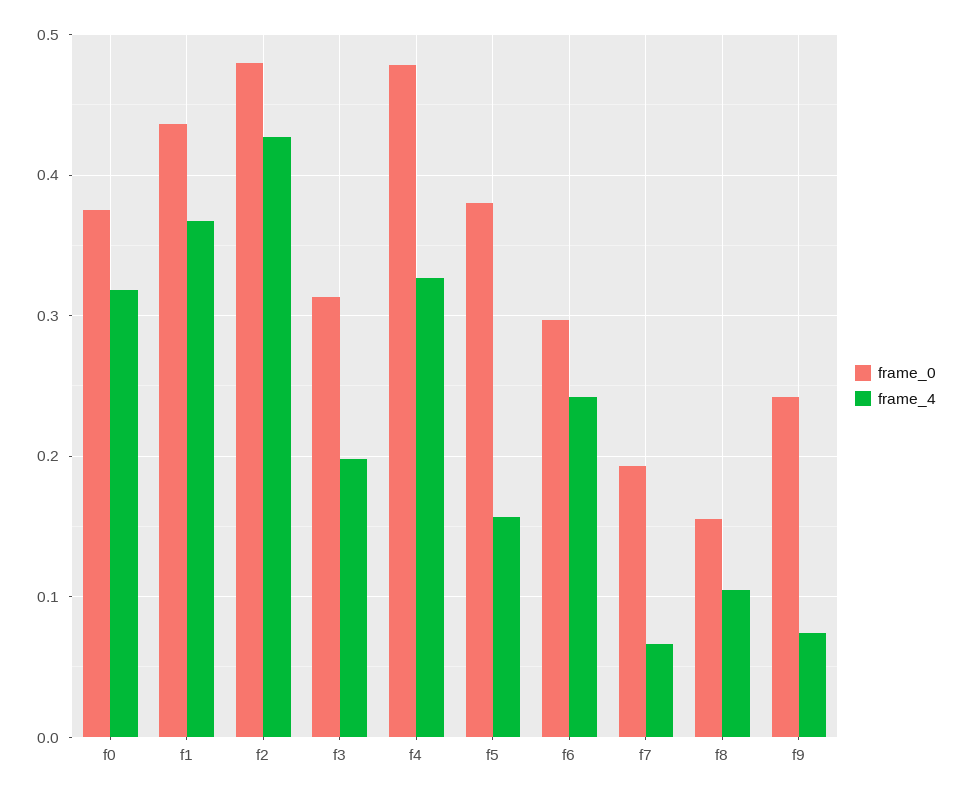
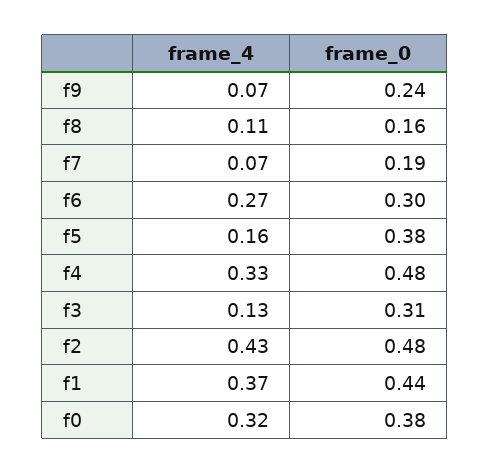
  {
    "frame_0": {
      "f0": 0.38,
      "f1": 0.44,
      "f2": 0.48,
      "f3": 0.31,
      "f4": 0.48,
      "f5": 0.38,
      "f6": 0.3,
      "f7": 0.19,
      "f8": 0.16,
      "f9": 0.24
    },
    "frame_4": {
      "f0": 0.32,
      "f1": 0.37,
      "f2": 0.43,
-     "f3": 0.2,
+     "f3": 0.13,
      "f4": 0.33,
      "f5": 0.16,
-     "f6": 0.24,
+     "f6": 0.27,
      "f7": 0.07,
      "f8": 0.11,
      "f9": 0.07
    }
  }

